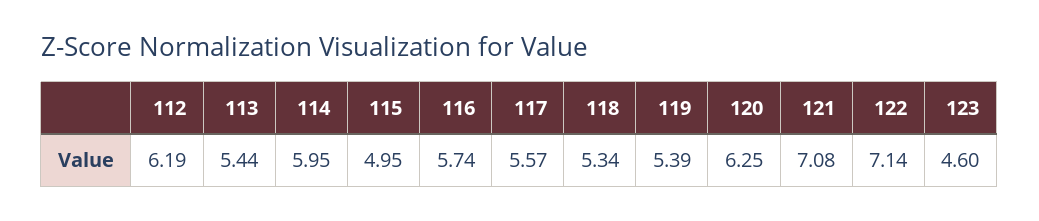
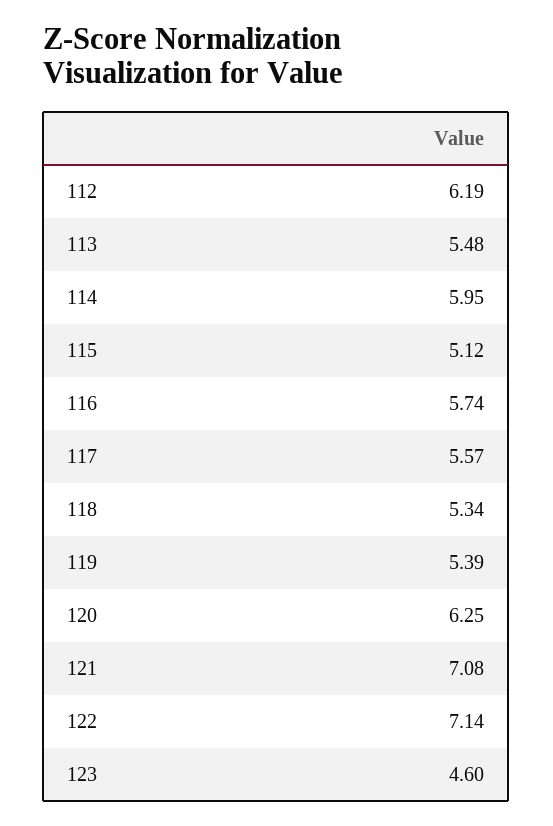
  {
    "112": 6.19,
-   "113": 5.44,
+   "113": 5.48,
    "114": 5.95,
-   "115": 4.95,
+   "115": 5.12,
    "116": 5.74,
    "117": 5.57,
    "118": 5.34,
    "119": 5.39,
    "120": 6.25,
    "121": 7.08,
    "122": 7.14,
    "123": 4.6
  }

